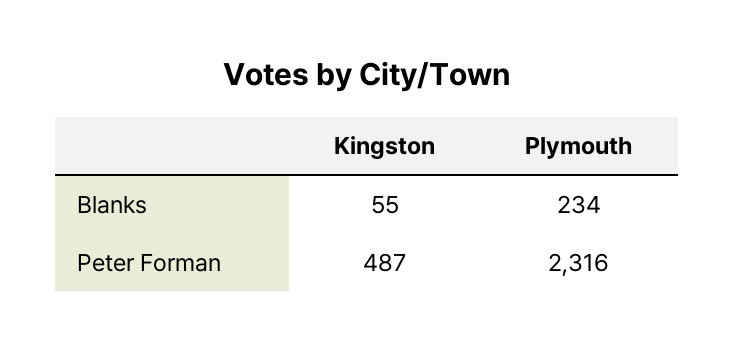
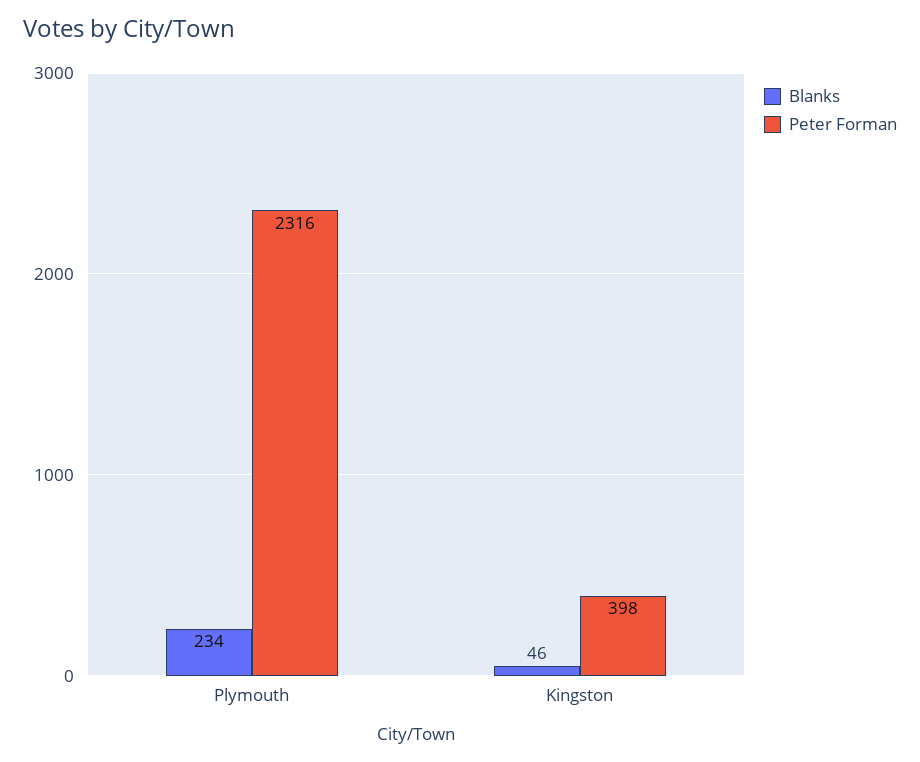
  {
    "Blanks": {
-     "Kingston": 55,
+     "Kingston": 46,
      "Plymouth": 234
    },
    "Peter Forman": {
-     "Kingston": 487,
+     "Kingston": 398,
      "Plymouth": 2316
    }
  }

